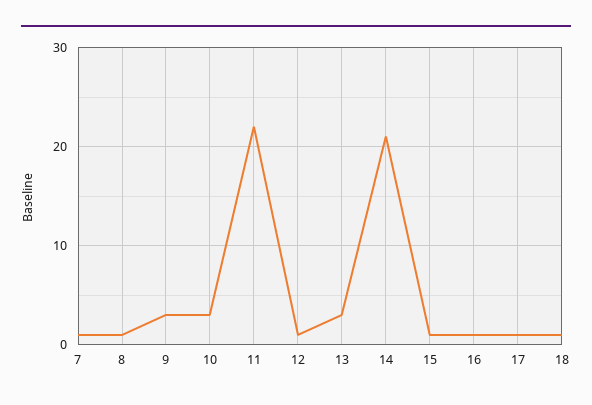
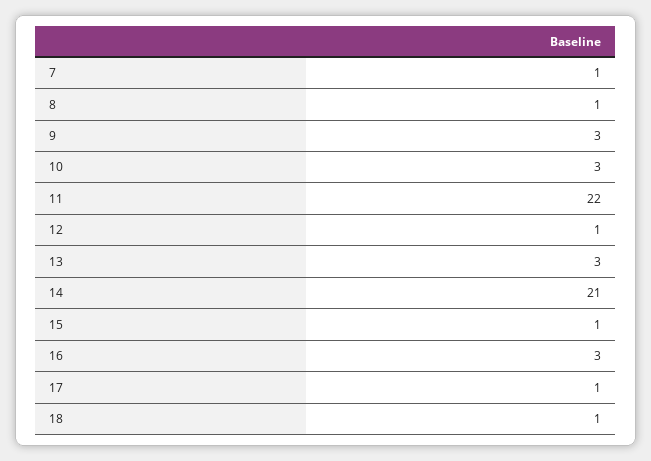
  {
    "7": 1,
    "8": 1,
    "9": 3,
    "10": 3,
    "11": 22,
    "12": 1,
    "13": 3,
    "14": 21,
    "15": 1,
-   "16": 1,
+   "16": 3,
    "17": 1,
    "18": 1
  }

